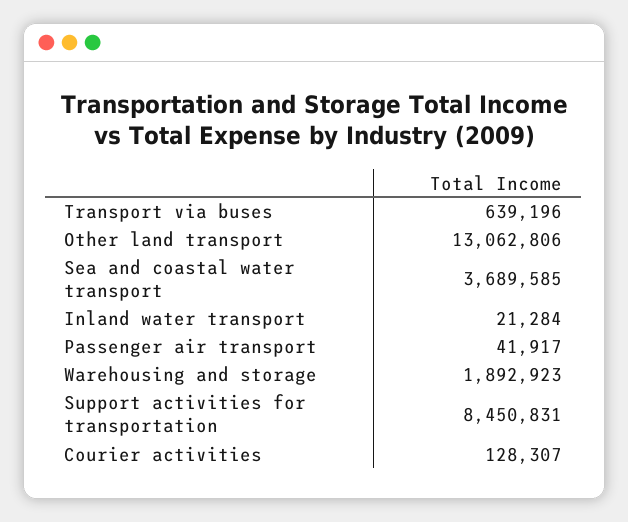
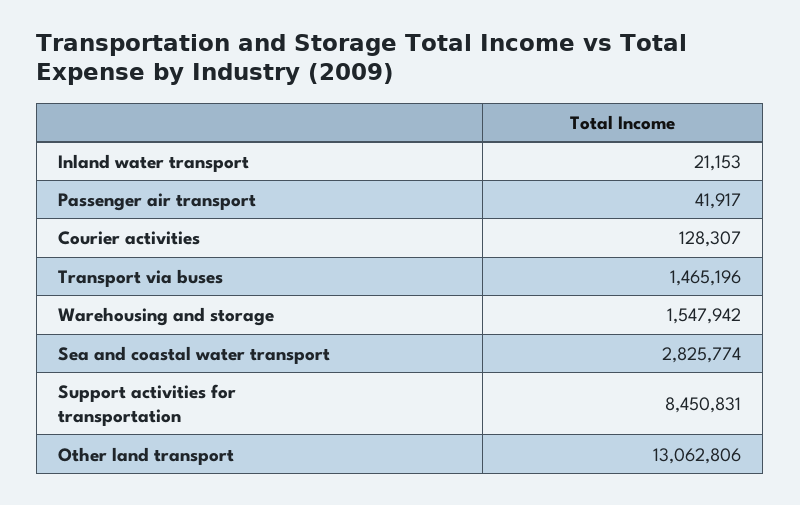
  {
-   "Transport via buses": 639196,
+   "Transport via buses": 1465196,
    "Other land transport": 13062806,
-   "Sea and coastal water transport": 3689585,
+   "Sea and coastal water transport": 2825774,
-   "Inland water transport": 21284,
+   "Inland water transport": 21153,
    "Passenger air transport": 41917,
-   "Warehousing and storage": 1892923,
+   "Warehousing and storage": 1547942,
    "Support activities for transportation": 8450831,
    "Courier activities": 128307
  }

